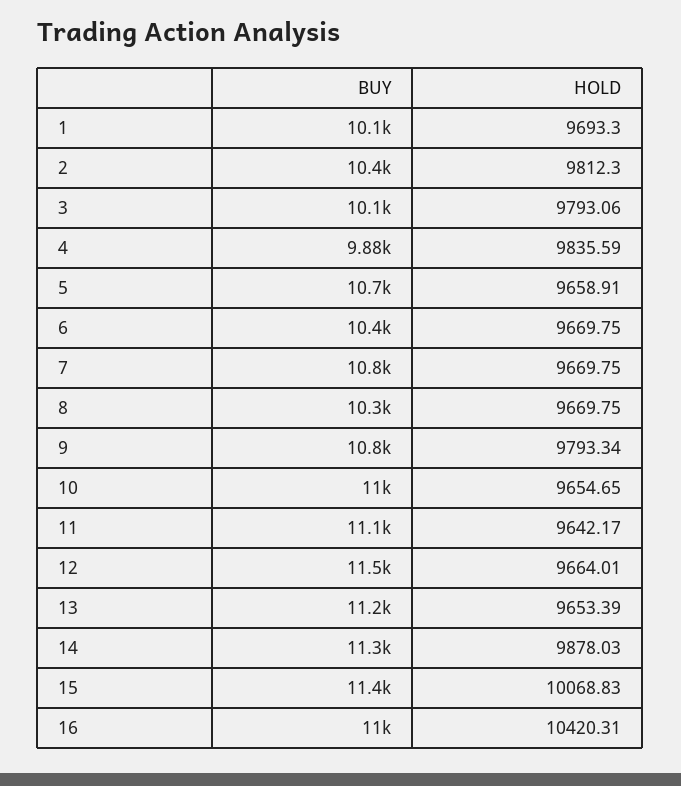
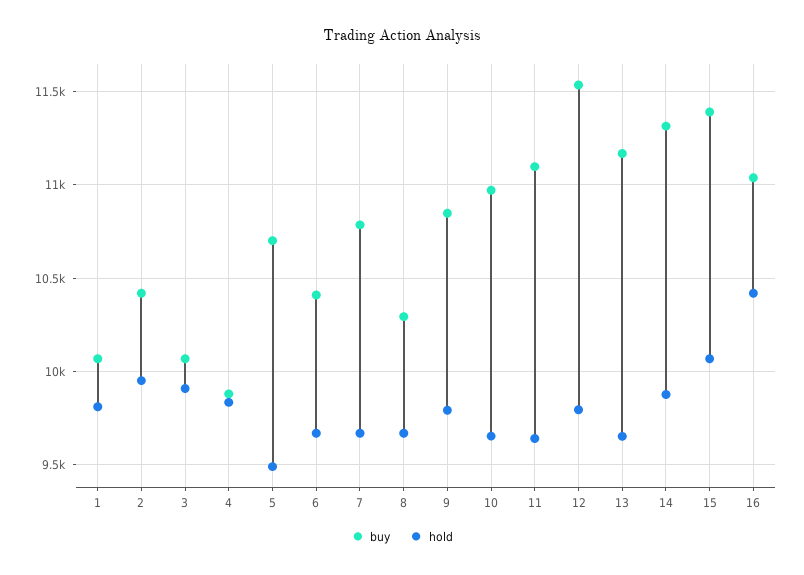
  {
    "BUY": {
      "1": 10100,
      "2": 10400,
      "3": 10100,
      "4": 9880,
      "5": 10700,
      "6": 10400,
      "7": 10800,
      "8": 10300,
      "9": 10800,
      "10": 11000,
      "11": 11100,
      "12": 11500,
      "13": 11200,
      "14": 11300,
      "15": 11400,
      "16": 11000
    },
    "HOLD": {
-     "1": 9693.3,
+     "1": 9800,
-     "2": 9812.3,
+     "2": 9950,
-     "3": 9793.06,
+     "3": 9900,
      "4": 9835.59,
-     "5": 9658.91,
+     "5": 9500,
      "6": 9669.75,
      "7": 9669.75,
      "8": 9669.75,
      "9": 9793.34,
      "10": 9654.65,
      "11": 9642.17,
-     "12": 9664.01,
+     "12": 9800,
      "13": 9653.39,
      "14": 9878.03,
      "15": 10068.83,
      "16": 10420.31
    }
  }

